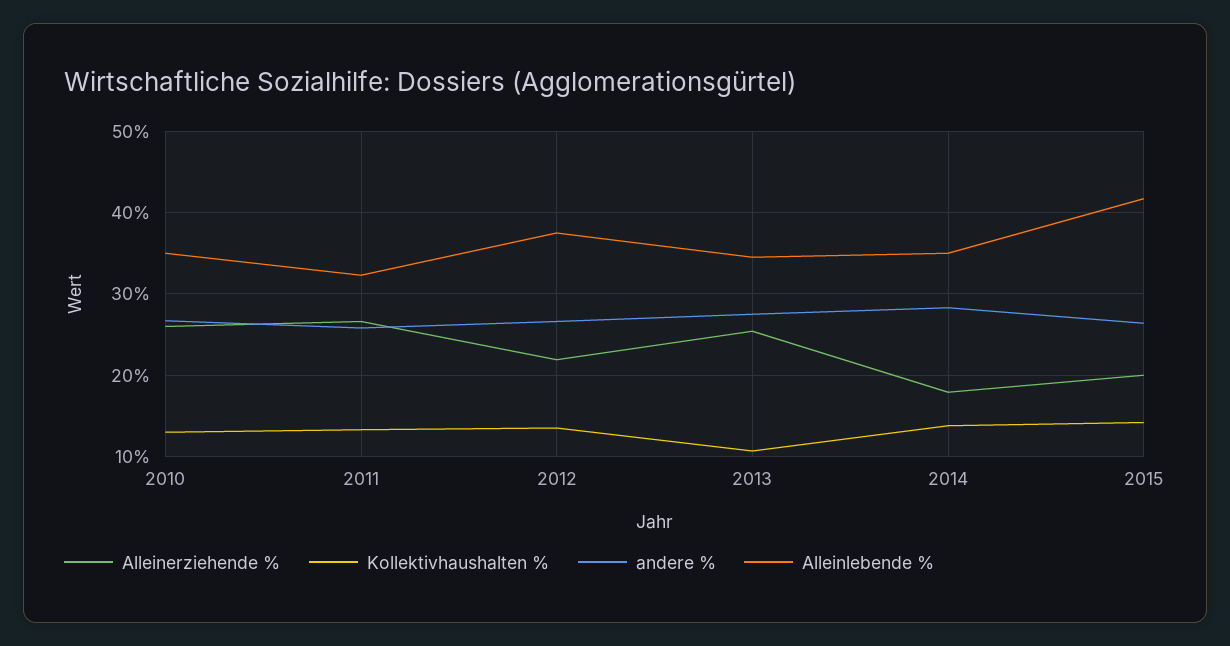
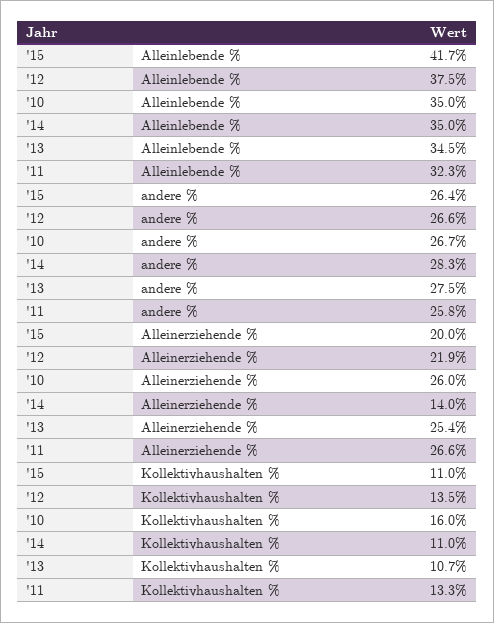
  {
    "Alleinerziehende %": {
      "2010": 26,
      "2011": 26.6,
      "2012": 21.9,
      "2013": 25.4,
-     "2014": 18,
+     "2014": 14,
      "2015": 20
    },
    "Kollektivhaushalten %": {
-     "2010": 13,
+     "2010": 16,
      "2011": 13.3,
      "2012": 13.5,
      "2013": 10.7,
-     "2014": 14,
+     "2014": 11,
-     "2015": 14
+     "2015": 11
    },
    "andere %": {
      "2010": 26.7,
      "2011": 25.8,
      "2012": 26.6,
      "2013": 27.5,
      "2014": 28.3,
      "2015": 26.4
    },
    "Alleinlebende %": {
      "2010": 35,
      "2011": 32.3,
      "2012": 37.5,
      "2013": 34.5,
      "2014": 35,
      "2015": 41.7
    }
  }

